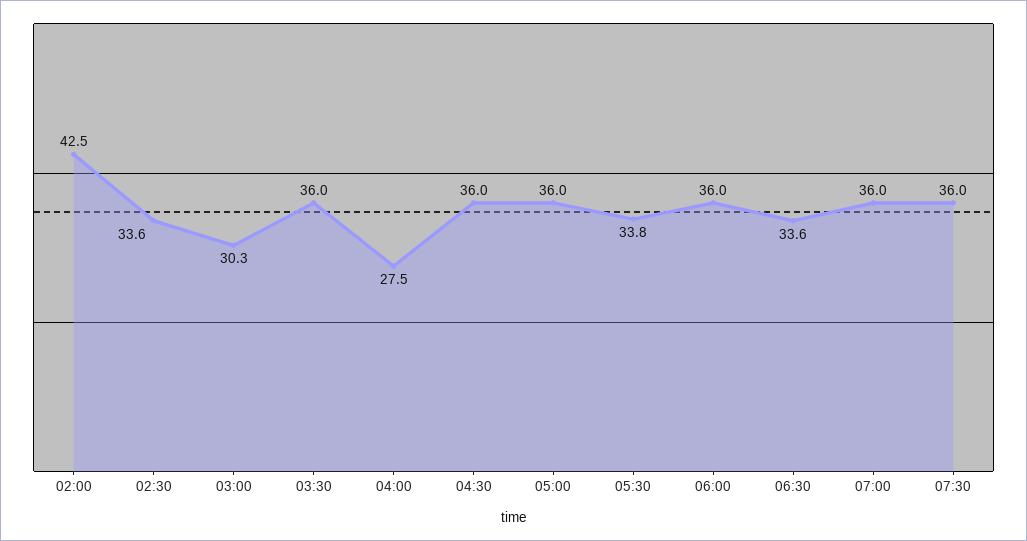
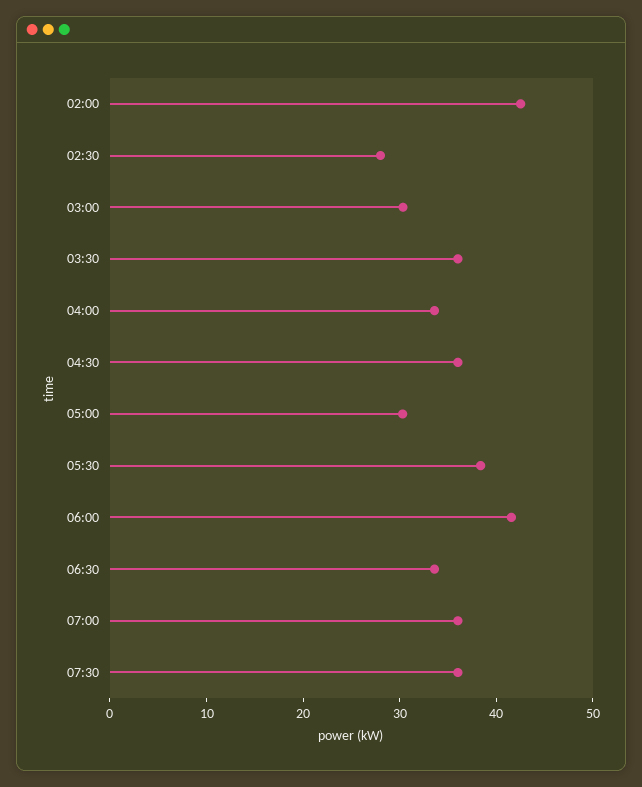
  {
    "02:00": 42.5,
-   "02:30": 33.6,
+   "02:30": 28,
    "03:00": 30.3,
    "03:30": 36,
-   "04:00": 27.5,
+   "04:00": 34,
    "04:30": 36,
-   "05:00": 36,
+   "05:00": 30,
-   "05:30": 33.8,
+   "05:30": 38,
-   "06:00": 36,
+   "06:00": 42,
    "06:30": 33.6,
    "07:00": 36,
    "07:30": 36
  }

